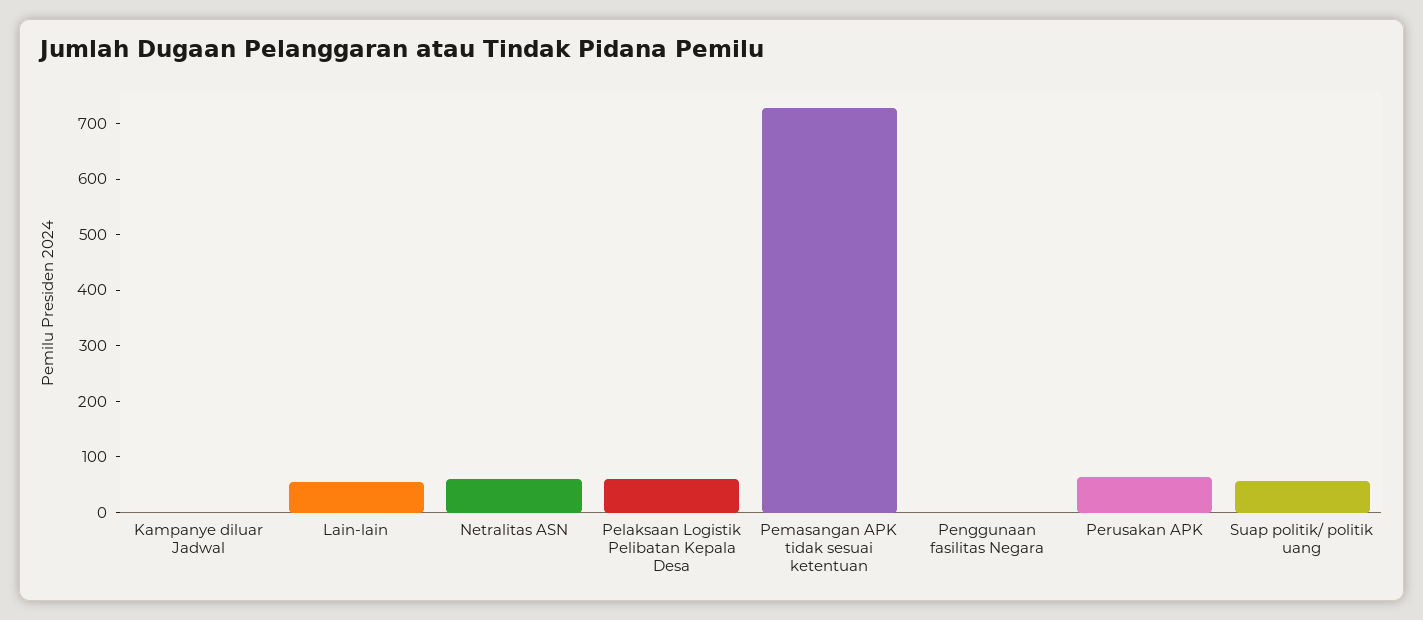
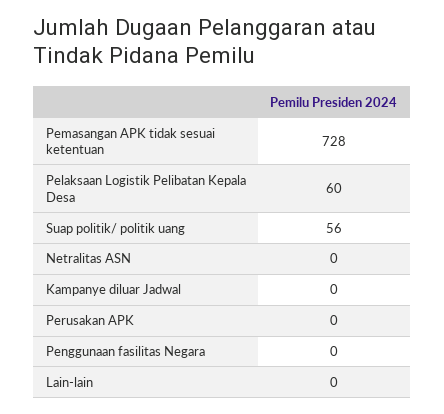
  {
    "Kampanye diluar Jadwal": 0,
-   "Lain-lain": 60,
+   "Lain-lain": 0,
-   "Netralitas ASN": 60,
+   "Netralitas ASN": 0,
    "Pelaksaan Logistik Pelibatan Kepala Desa": 60,
    "Pemasangan APK tidak sesuai ketentuan": 728,
    "Penggunaan fasilitas Negara": 0,
-   "Perusakan APK": 60,
+   "Perusakan APK": 0,
    "Suap politik/ politik uang": 56
  }

